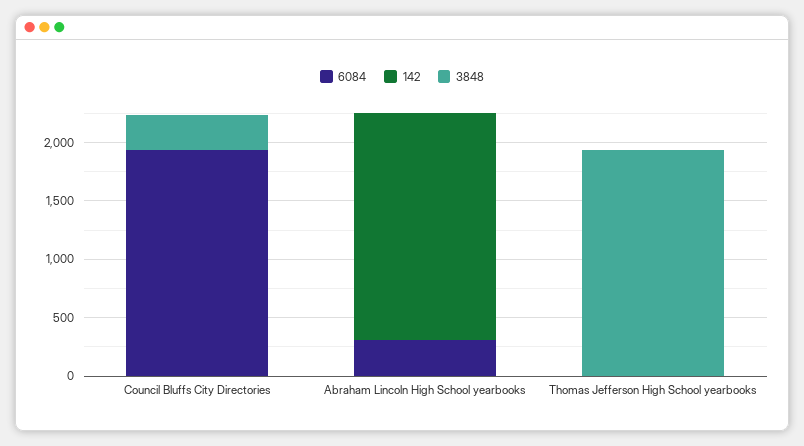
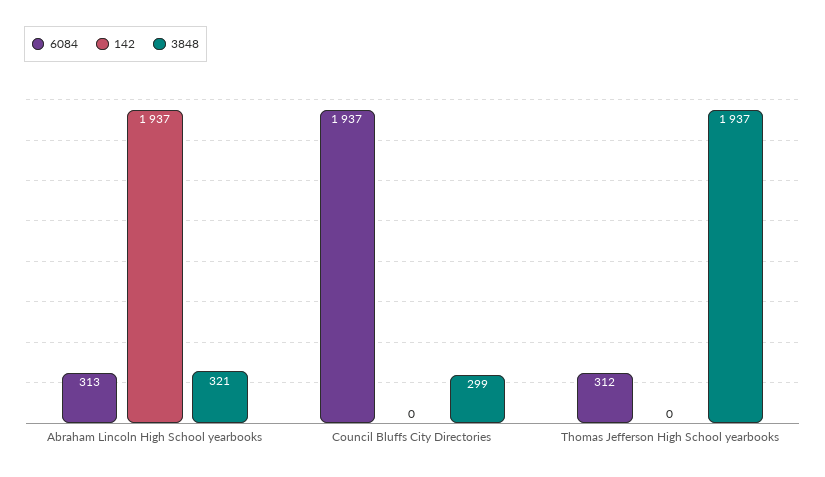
  {
    "6084": {
      "Council Bluffs City Directories": 1937,
      "Abraham Lincoln High School yearbooks": 313,
-     "Thomas Jefferson High School yearbooks": 0
+     "Thomas Jefferson High School yearbooks": 312
    },
    "142": {
      "Council Bluffs City Directories": 0,
      "Abraham Lincoln High School yearbooks": 1937,
      "Thomas Jefferson High School yearbooks": 0
    },
    "3848": {
      "Council Bluffs City Directories": 299,
-     "Abraham Lincoln High School yearbooks": 0,
+     "Abraham Lincoln High School yearbooks": 321,
      "Thomas Jefferson High School yearbooks": 1937
    }
  }

